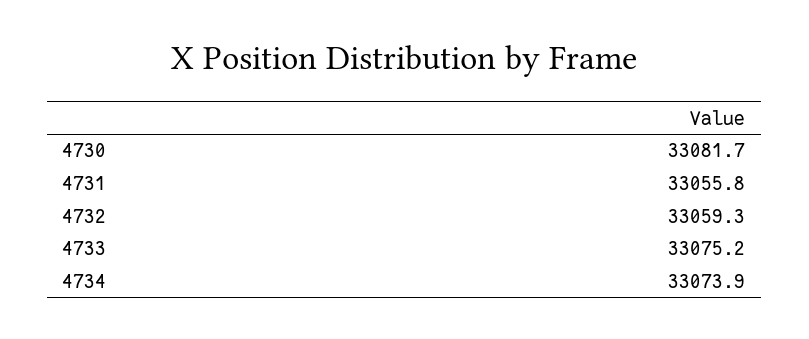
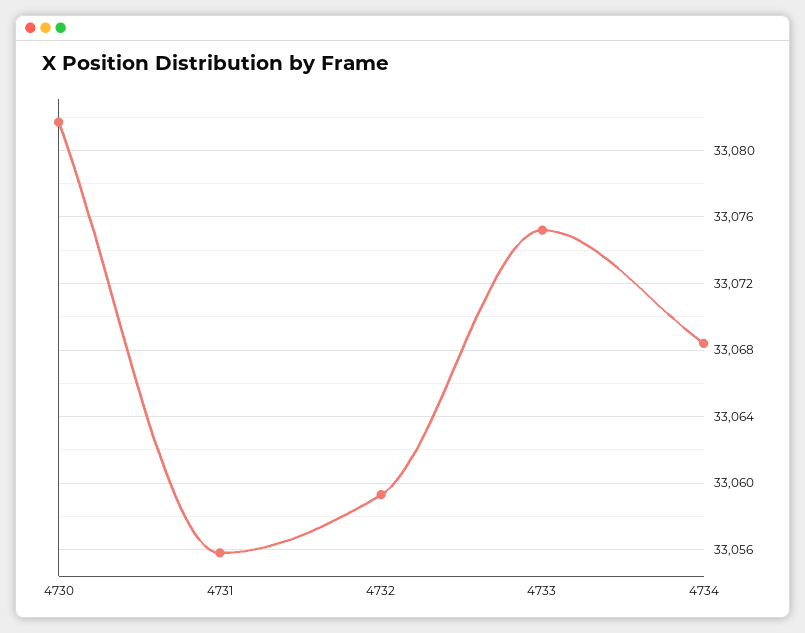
  {
    "4730": 33081.7,
    "4731": 33055.8,
    "4732": 33059.3,
    "4733": 33075.2,
-   "4734": 33073.9
+   "4734": 33068.5
  }

